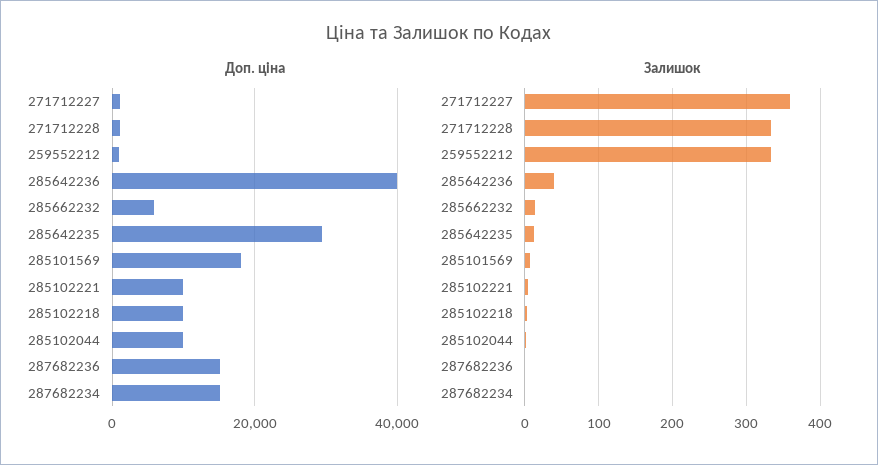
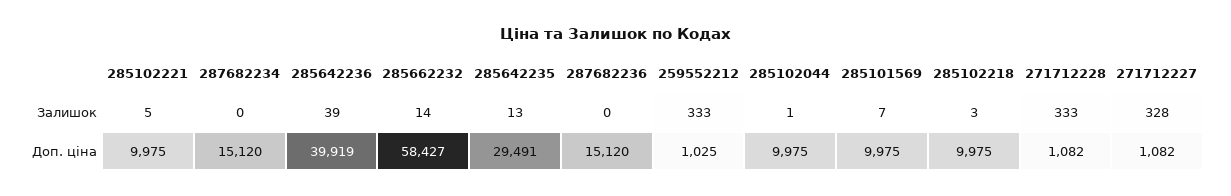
  {
    "Доп. ціна": {
      "271712227": 1082,
      "271712228": 1082,
      "259552212": 1025,
      "285642236": 39919,
-     "285662232": 6000,
+     "285662232": 58427,
      "285642235": 29491,
-     "285101569": 18000,
+     "285101569": 9975,
      "285102221": 9975,
      "285102218": 9975,
      "285102044": 9975,
      "287682236": 15120,
      "287682234": 15120
    },
    "Залишок": {
-     "271712227": 360,
+     "271712227": 328,
      "271712228": 333,
      "259552212": 333,
      "285642236": 39,
      "285662232": 14,
      "285642235": 13,
      "285101569": 7,
      "285102221": 5,
      "285102218": 3,
      "285102044": 1,
      "287682236": 0,
      "287682234": 0
    }
  }

